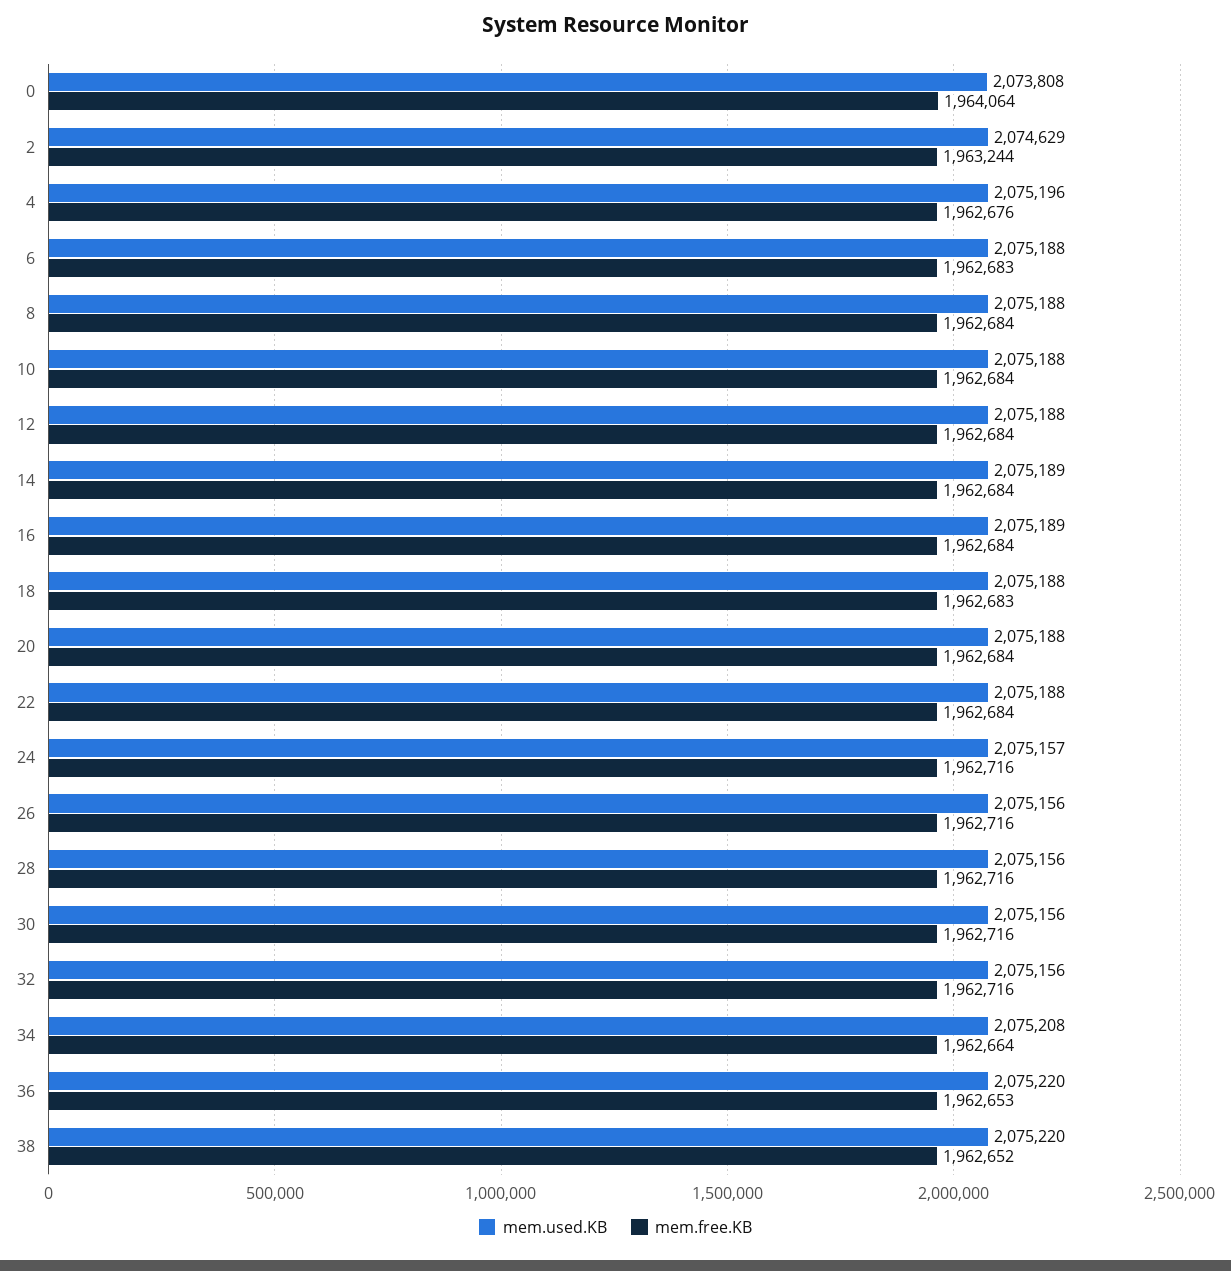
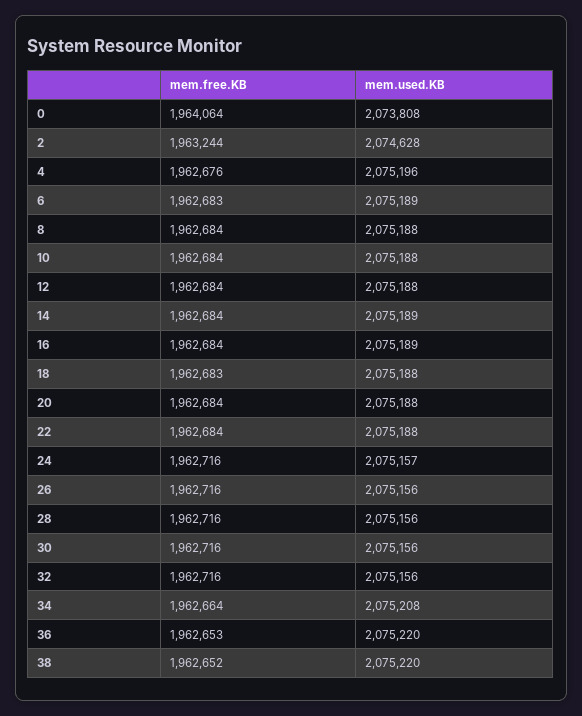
  {
    "mem.used.KB": {
      "0": 2073808,
-     "2": 2074629,
+     "2": 2074628,
      "4": 2075196,
-     "6": 2075188,
+     "6": 2075189,
      "8": 2075188,
      "10": 2075188,
      "12": 2075188,
      "14": 2075189,
      "16": 2075189,
      "18": 2075188,
      "20": 2075188,
      "22": 2075188,
      "24": 2075157,
      "26": 2075156,
      "28": 2075156,
      "30": 2075156,
      "32": 2075156,
      "34": 2075208,
      "36": 2075220,
      "38": 2075220
    },
    "mem.free.KB": {
      "0": 1964064,
      "2": 1963244,
      "4": 1962676,
      "6": 1962683,
      "8": 1962684,
      "10": 1962684,
      "12": 1962684,
      "14": 1962684,
      "16": 1962684,
      "18": 1962683,
      "20": 1962684,
      "22": 1962684,
      "24": 1962716,
      "26": 1962716,
      "28": 1962716,
      "30": 1962716,
      "32": 1962716,
      "34": 1962664,
      "36": 1962653,
      "38": 1962652
    }
  }

